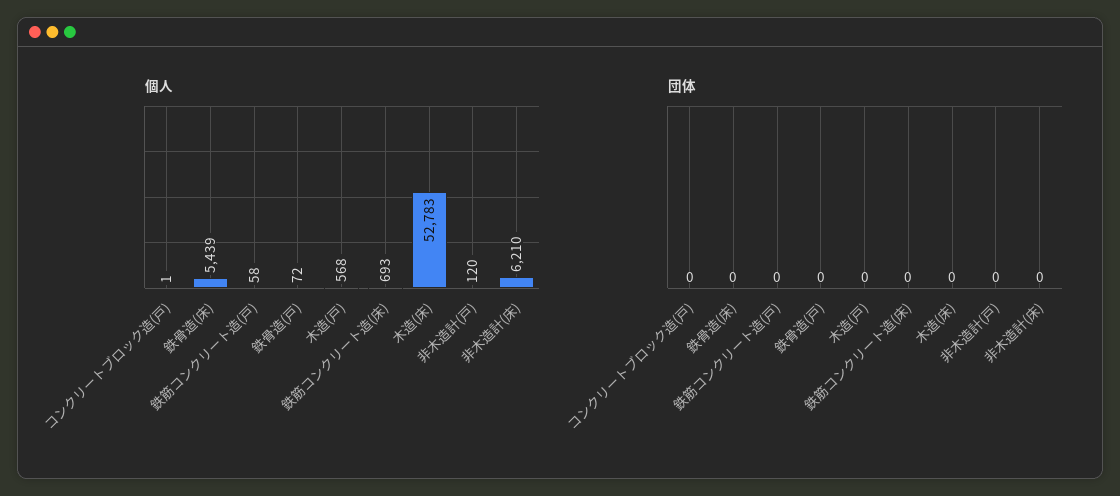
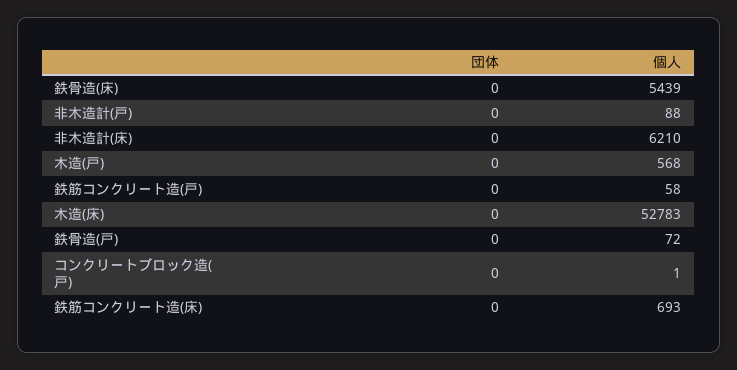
  {
    "個人": {
      "コンクリートブロック造(戸)": 1,
      "鉄骨造(床)": 5439,
      "鉄筋コンクリート造(戸)": 58,
      "鉄骨造(戸)": 72,
      "木造(戸)": 568,
      "鉄筋コンクリート造(床)": 693,
      "木造(床)": 52783,
-     "非木造計(戸)": 120,
+     "非木造計(戸)": 88,
      "非木造計(床)": 6210
    },
    "団体": {
      "コンクリートブロック造(戸)": 0,
      "鉄骨造(床)": 0,
      "鉄筋コンクリート造(戸)": 0,
      "鉄骨造(戸)": 0,
      "木造(戸)": 0,
      "鉄筋コンクリート造(床)": 0,
      "木造(床)": 0,
      "非木造計(戸)": 0,
      "非木造計(床)": 0
    }
  }

